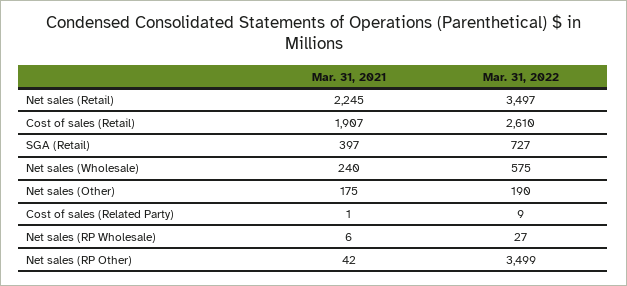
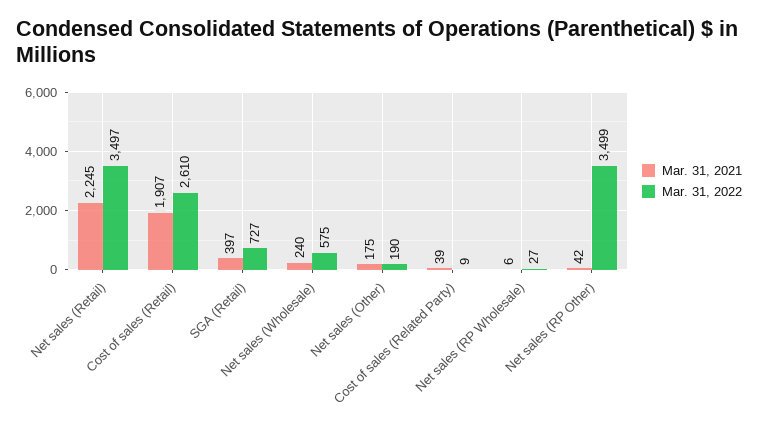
  {
    "Mar. 31, 2021": {
      "Net sales (Retail)": 2245,
      "Cost of sales (Retail)": 1907,
      "SGA (Retail)": 397,
      "Net sales (Wholesale)": 240,
      "Net sales (Other)": 175,
-     "Cost of sales (Related Party)": 1,
+     "Cost of sales (Related Party)": 39,
      "Net sales (RP Wholesale)": 6,
      "Net sales (RP Other)": 42
    },
    "Mar. 31, 2022": {
      "Net sales (Retail)": 3497,
      "Cost of sales (Retail)": 2610,
      "SGA (Retail)": 727,
      "Net sales (Wholesale)": 575,
      "Net sales (Other)": 190,
      "Cost of sales (Related Party)": 9,
      "Net sales (RP Wholesale)": 27,
      "Net sales (RP Other)": 3499
    }
  }

